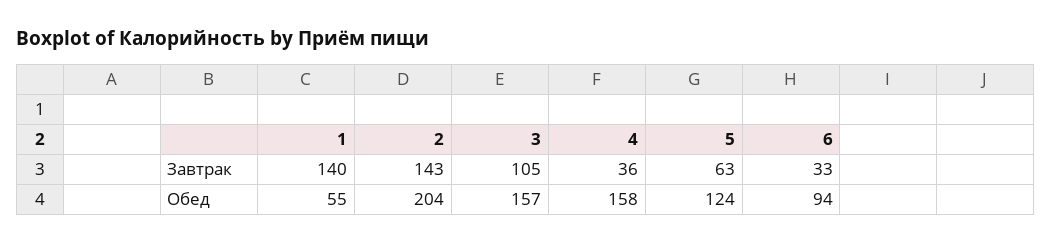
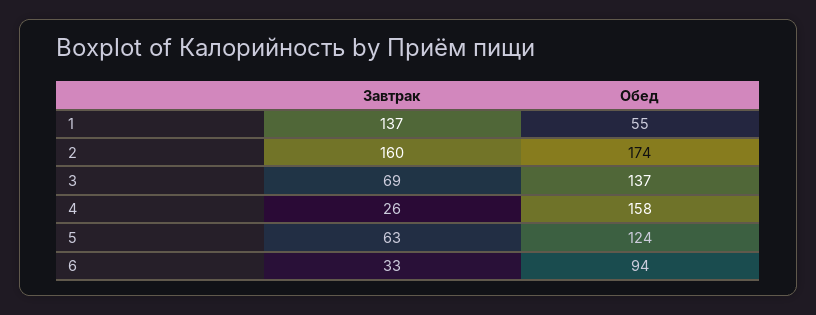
  {
    "1": {
-     "Завтрак": 140,
+     "Завтрак": 137,
      "Обед": 55
    },
    "2": {
-     "Завтрак": 143,
+     "Завтрак": 160,
-     "Обед": 204
+     "Обед": 174
    },
    "3": {
-     "Завтрак": 105,
+     "Завтрак": 69,
-     "Обед": 157
+     "Обед": 137
    },
    "4": {
-     "Завтрак": 36,
+     "Завтрак": 26,
      "Обед": 158
    },
    "5": {
      "Завтрак": 63,
      "Обед": 124
    },
    "6": {
      "Завтрак": 33,
      "Обед": 94
    }
  }

